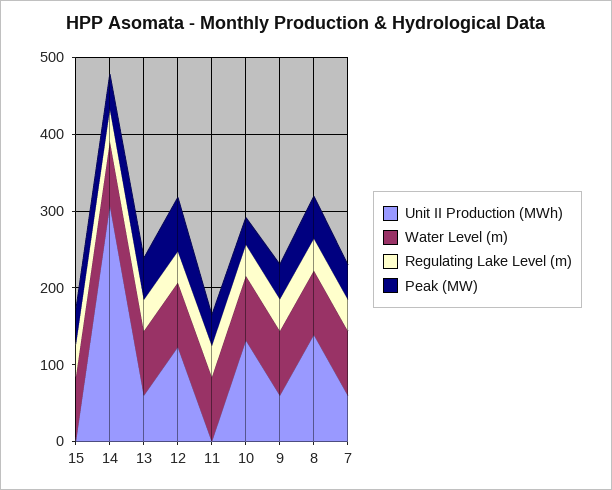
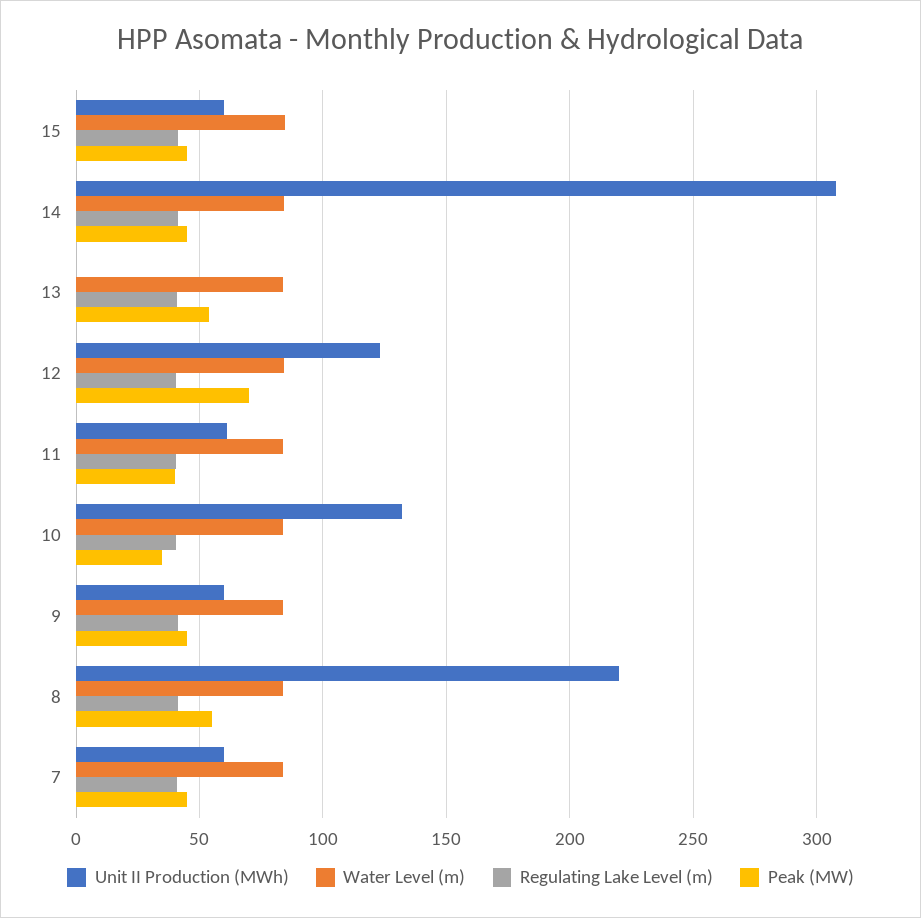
  {
    "Unit II Production (MWh)": {
-     "15": 0,
+     "15": 60,
      "14": 310,
-     "13": 60,
+     "13": 0,
      "12": 125,
-     "11": 0,
+     "11": 60,
      "10": 130,
      "9": 60,
-     "8": 140,
+     "8": 220,
      "7": 60
    },
    "Water Level (m)": {
      "15": 85,
      "14": 85,
      "13": 85,
      "12": 85,
      "11": 85,
      "10": 85,
      "9": 85,
      "8": 85,
      "7": 85
    },
    "Regulating Lake Level (m)": {
      "15": 40,
      "14": 40,
      "13": 40,
      "12": 40,
      "11": 40,
      "10": 40,
      "9": 40,
      "8": 40,
      "7": 40
    },
    "Peak (MW)": {
      "15": 45,
      "14": 45,
      "13": 55,
      "12": 70,
      "11": 40,
      "10": 35,
      "9": 45,
      "8": 55,
      "7": 45
    }
  }

